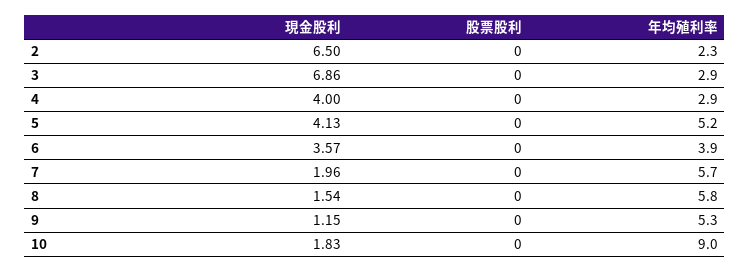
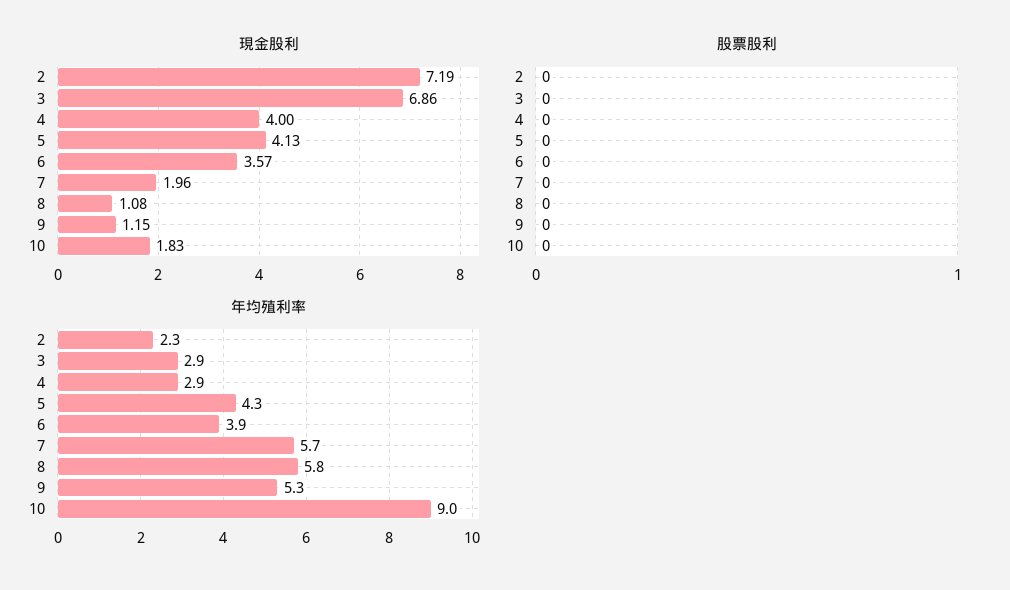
  {
    "現金股利": {
-     "2": 6.5,
+     "2": 7.19,
      "3": 6.86,
      "4": 4,
      "5": 4.13,
      "6": 3.57,
      "7": 1.96,
-     "8": 1.54,
+     "8": 1.08,
      "9": 1.15,
      "10": 1.83
    },
    "股票股利": {
      "2": 0,
      "3": 0,
      "4": 0,
      "5": 0,
      "6": 0,
      "7": 0,
      "8": 0,
      "9": 0,
      "10": 0
    },
    "年均殖利率": {
      "2": 2.3,
      "3": 2.9,
      "4": 2.9,
-     "5": 5.2,
+     "5": 4.3,
      "6": 3.9,
      "7": 5.7,
      "8": 5.8,
      "9": 5.3,
      "10": 9
    }
  }

